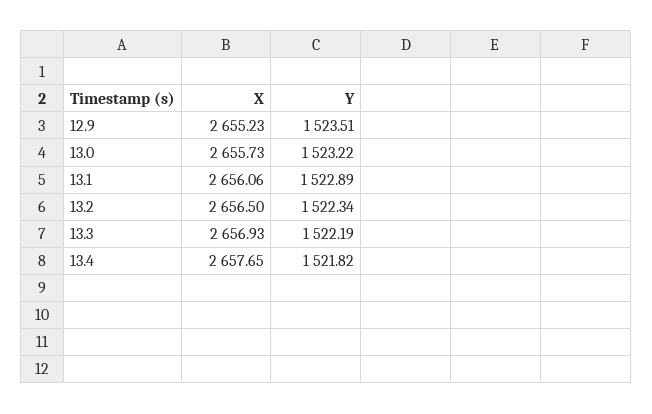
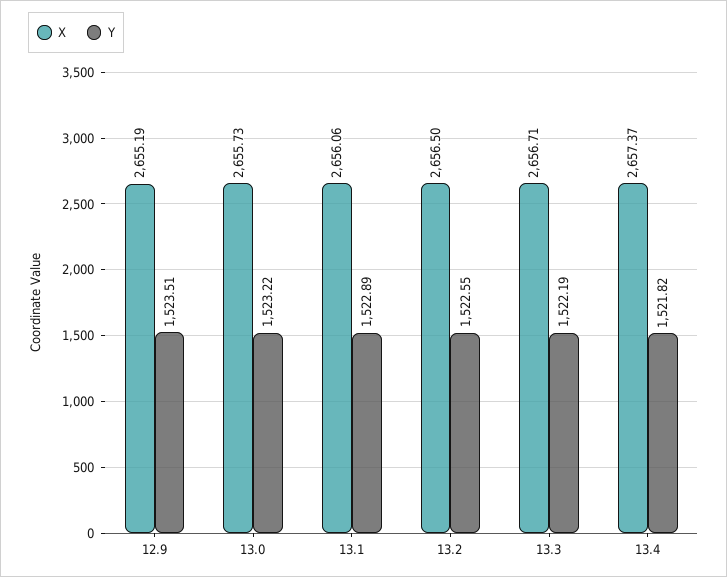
  {
    "X": {
-     "12.9": 2655.23,
+     "12.9": 2655.19,
      "13.0": 2655.73,
      "13.1": 2656.06,
      "13.2": 2656.5,
-     "13.3": 2656.93,
+     "13.3": 2656.71,
-     "13.4": 2657.65
+     "13.4": 2657.37
    },
    "Y": {
      "12.9": 1523.51,
      "13.0": 1523.22,
      "13.1": 1522.89,
-     "13.2": 1522.34,
+     "13.2": 1522.55,
      "13.3": 1522.19,
      "13.4": 1521.82
    }
  }

